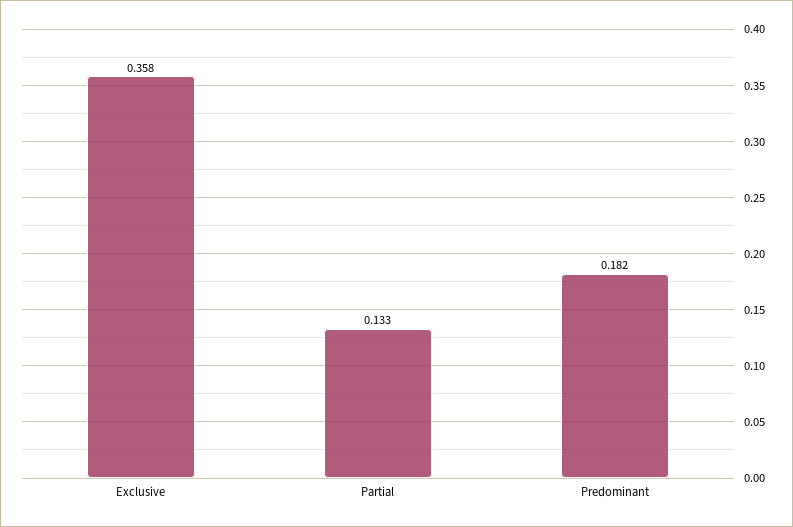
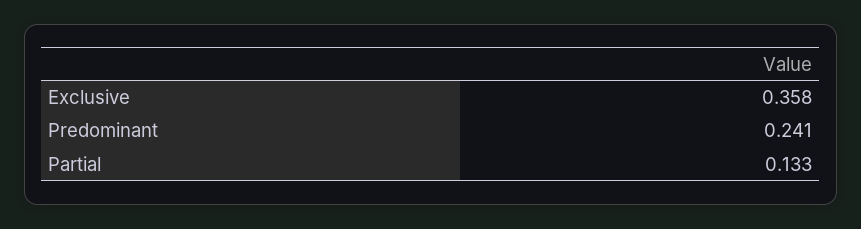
  {
    "Exclusive": 0.358,
    "Partial": 0.133,
-   "Predominant": 0.182
+   "Predominant": 0.241
  }

